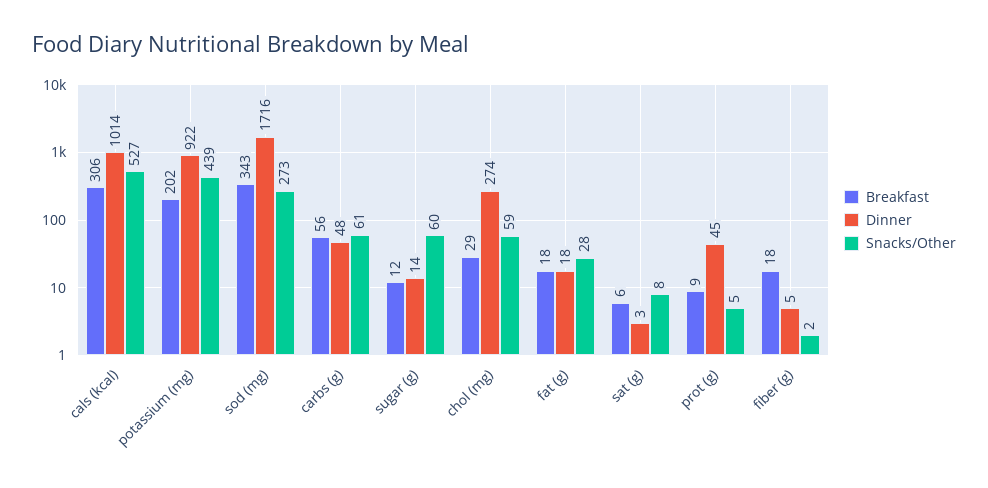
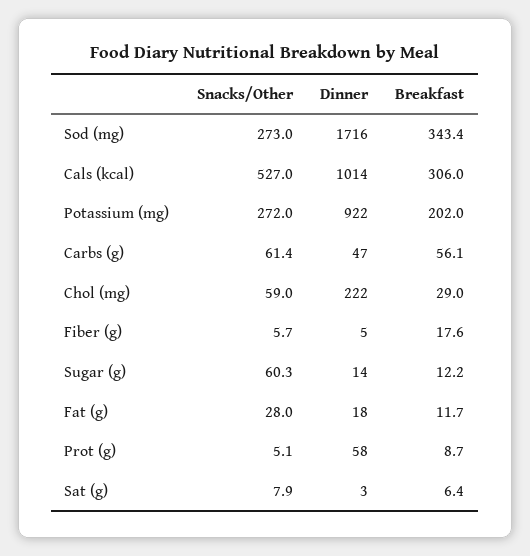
  {
    "Breakfast": {
      "cals (kcal)": 306,
      "potassium (mg)": 202,
      "sod (mg)": 343.4,
      "carbs (g)": 56.1,
      "sugar (g)": 12.2,
      "chol (mg)": 29,
-     "fat (g)": 18,
+     "fat (g)": 11.7,
      "sat (g)": 6.4,
      "prot (g)": 8.7,
      "fiber (g)": 17.6
    },
    "Dinner": {
      "cals (kcal)": 1014,
      "potassium (mg)": 922,
      "sod (mg)": 1716,
-     "carbs (g)": 48,
+     "carbs (g)": 47,
      "sugar (g)": 14,
-     "chol (mg)": 274,
+     "chol (mg)": 222,
      "fat (g)": 18,
      "sat (g)": 3,
-     "prot (g)": 45,
+     "prot (g)": 58,
      "fiber (g)": 5
    },
    "Snacks/Other": {
      "cals (kcal)": 527,
-     "potassium (mg)": 439,
+     "potassium (mg)": 272,
      "sod (mg)": 273,
      "carbs (g)": 61.4,
      "sugar (g)": 60.3,
      "chol (mg)": 59,
      "fat (g)": 28,
      "sat (g)": 7.9,
      "prot (g)": 5.1,
-     "fiber (g)": 2
+     "fiber (g)": 5.7
    }
  }

